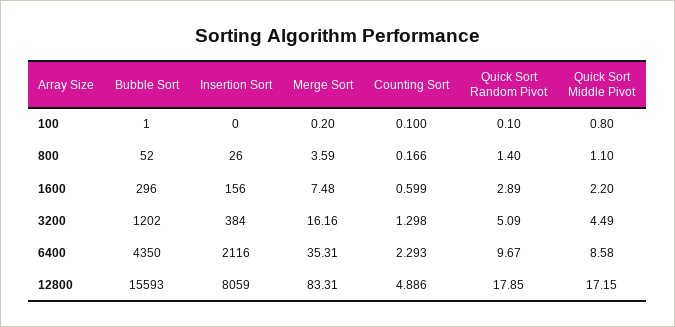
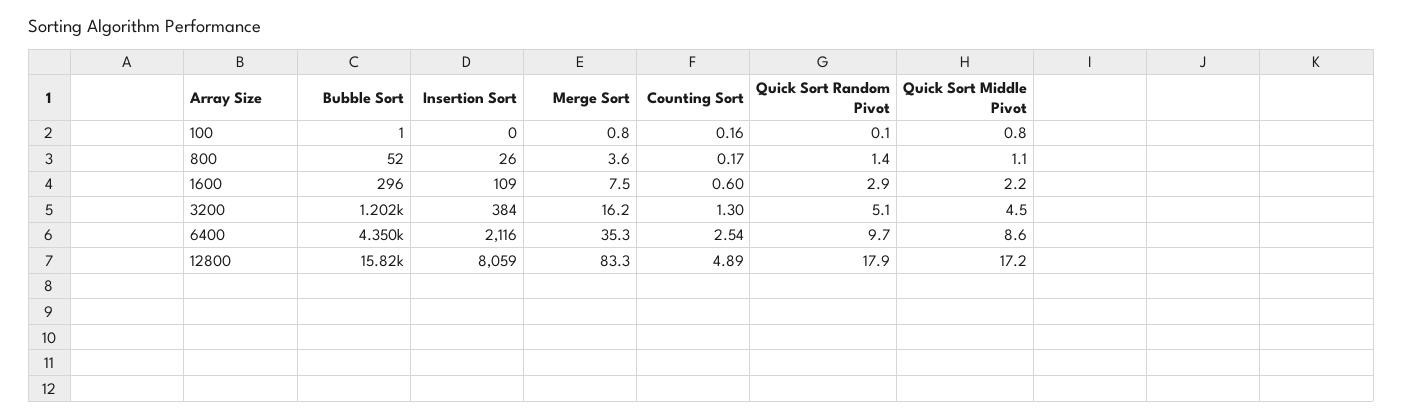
  {
    "Bubble Sort": {
      "100": 1,
      "800": 52,
      "1600": 296,
      "3200": 1202,
      "6400": 4350,
-     "12800": 15593
+     "12800": 15820
    },
    "Insertion Sort": {
      "100": 0,
      "800": 26,
-     "1600": 156,
+     "1600": 109,
      "3200": 384,
      "6400": 2116,
      "12800": 8059
    },
    "Merge Sort": {
-     "100": 0.2,
+     "100": 0.8,
      "800": 3.59,
      "1600": 7.48,
      "3200": 16.16,
      "6400": 35.31,
      "12800": 83.31
    },
    "Counting Sort": {
-     "100": 0.1,
+     "100": 0.16,
      "800": 0.166,
      "1600": 0.599,
      "3200": 1.298,
-     "6400": 2.293,
+     "6400": 2.54,
      "12800": 4.886
    },
    "Quick Sort Random Pivot": {
      "100": 0.1,
      "800": 1.4,
      "1600": 2.89,
      "3200": 5.09,
      "6400": 9.67,
      "12800": 17.85
    },
    "Quick Sort Middle Pivot": {
      "100": 0.8,
      "800": 1.1,
      "1600": 2.2,
      "3200": 4.49,
      "6400": 8.58,
      "12800": 17.15
    }
  }

